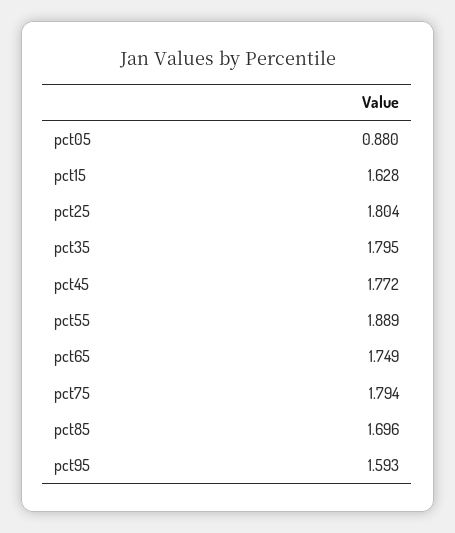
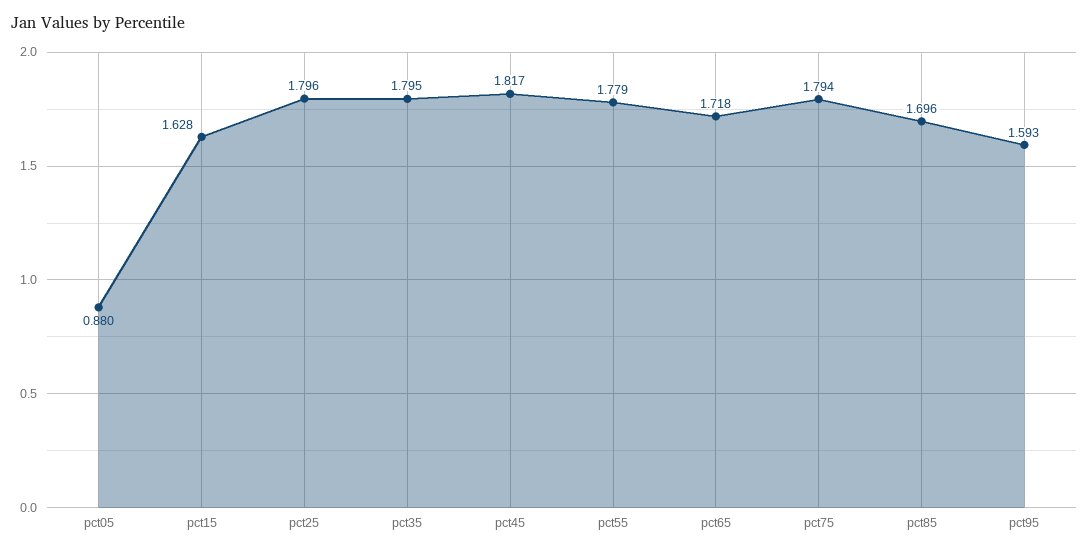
  {
    "pct05": 0.88,
    "pct15": 1.628,
-   "pct25": 1.804,
+   "pct25": 1.796,
    "pct35": 1.795,
-   "pct45": 1.772,
+   "pct45": 1.817,
-   "pct55": 1.889,
+   "pct55": 1.779,
-   "pct65": 1.749,
+   "pct65": 1.718,
    "pct75": 1.794,
    "pct85": 1.696,
    "pct95": 1.593
  }

